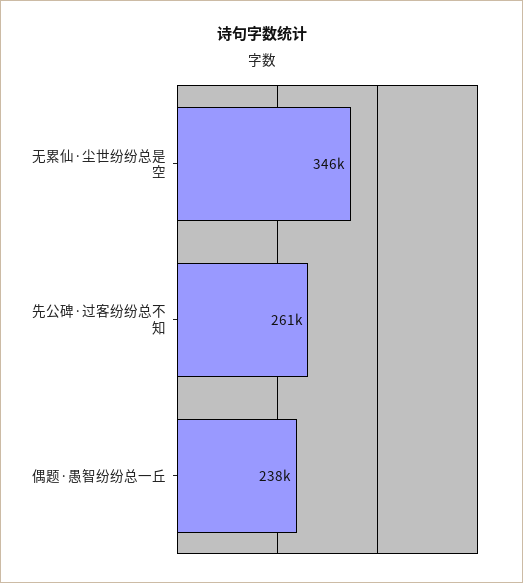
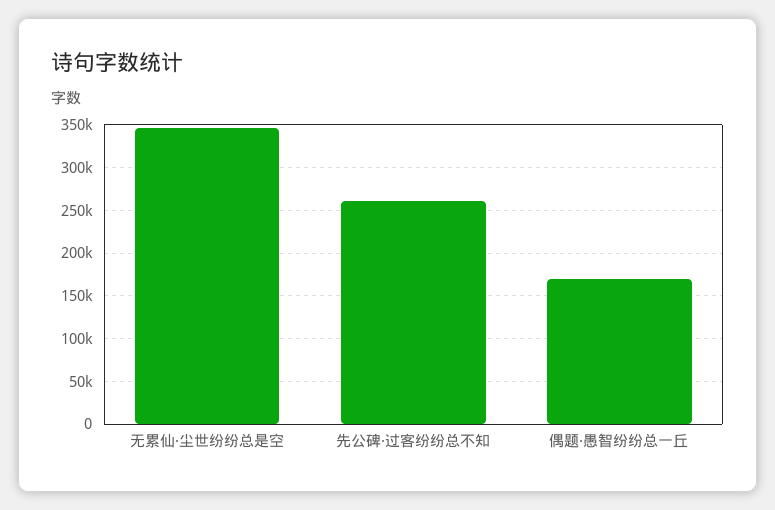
  {
    "无累仙·尘世纷纷总是空": 346000,
    "先公碑·过客纷纷总不知": 261000,
-   "偶题·愚智纷纷总一丘": 238000
+   "偶题·愚智纷纷总一丘": 170000
  }

